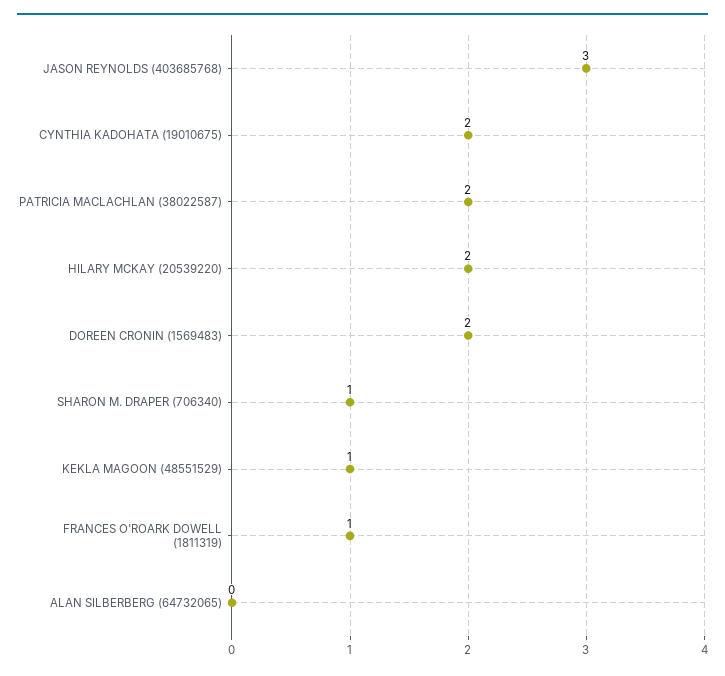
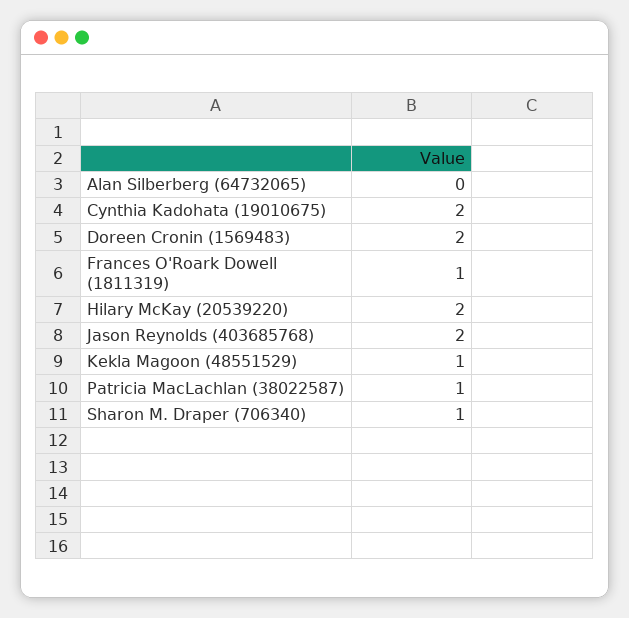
  {
-   "JASON REYNOLDS (403685768)": 3,
+   "JASON REYNOLDS (403685768)": 2,
    "CYNTHIA KADOHATA (19010675)": 2,
-   "PATRICIA MACLACHLAN (38022587)": 2,
+   "PATRICIA MACLACHLAN (38022587)": 1,
    "HILARY MCKAY (20539220)": 2,
    "DOREEN CRONIN (1569483)": 2,
    "SHARON M. DRAPER (706340)": 1,
    "KEKLA MAGOON (48551529)": 1,
    "FRANCES O'ROARK DOWELL (1811319)": 1,
    "ALAN SILBERBERG (64732065)": 0
  }

